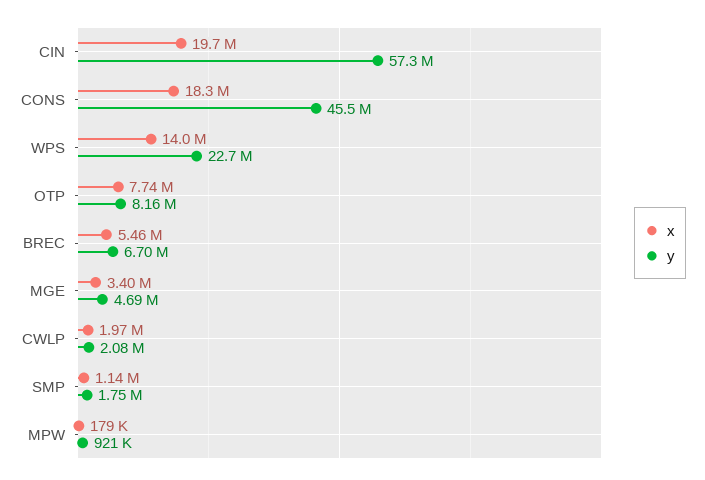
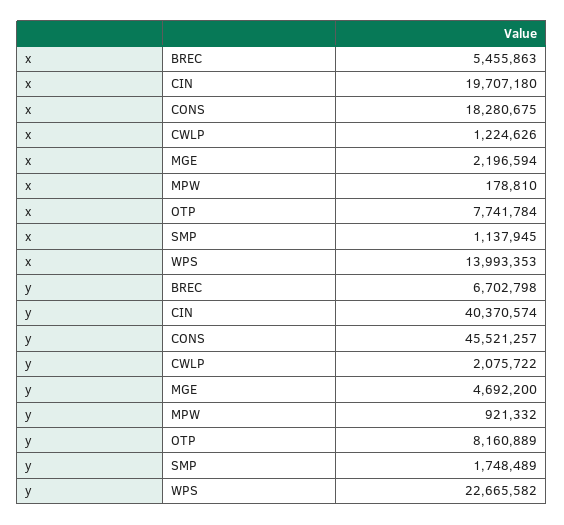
  {
    "x": {
      "CIN": 19707180,
      "CONS": 18280675,
      "WPS": 13993353,
      "OTP": 7741784,
      "BREC": 5455863,
-     "MGE": 3400000,
+     "MGE": 2196594,
-     "CWLP": 1970000,
+     "CWLP": 1224626,
      "SMP": 1137945,
      "MPW": 178810
    },
    "y": {
-     "CIN": 57300000,
+     "CIN": 40370574,
      "CONS": 45521257,
      "WPS": 22665582,
      "OTP": 8160889,
      "BREC": 6702798,
      "MGE": 4692200,
      "CWLP": 2075722,
      "SMP": 1748489,
      "MPW": 921332
    }
  }

